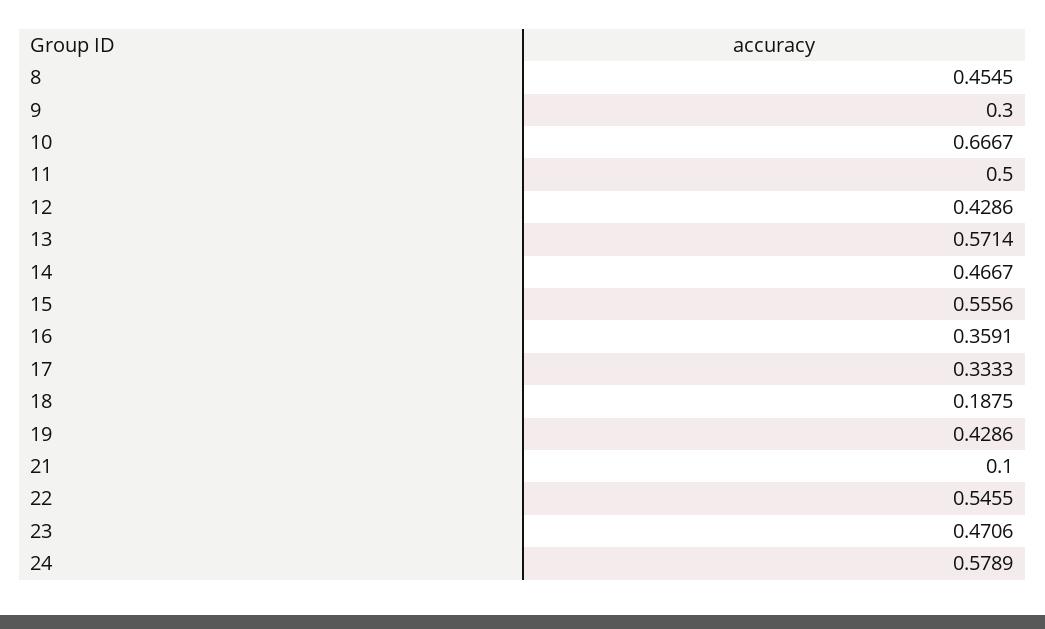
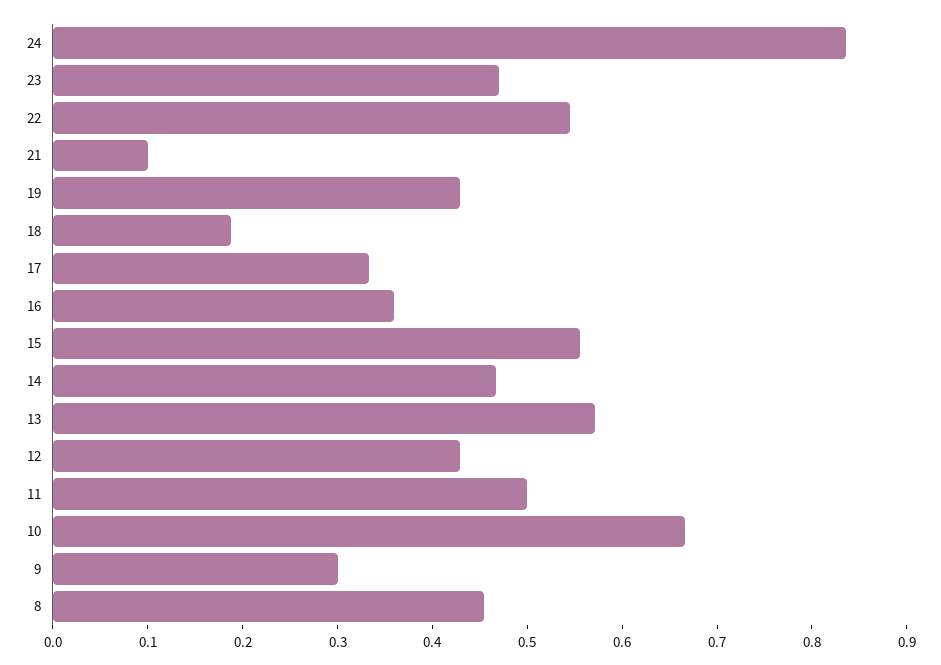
  {
    "8": 0.4545,
    "9": 0.3,
    "10": 0.6667,
    "11": 0.5,
    "12": 0.4286,
    "13": 0.5714,
    "14": 0.4667,
    "15": 0.5556,
    "16": 0.3591,
    "17": 0.3333,
    "18": 0.1875,
    "19": 0.4286,
    "21": 0.1,
    "22": 0.5455,
    "23": 0.4706,
-   "24": 0.5789
+   "24": 0.84
  }

